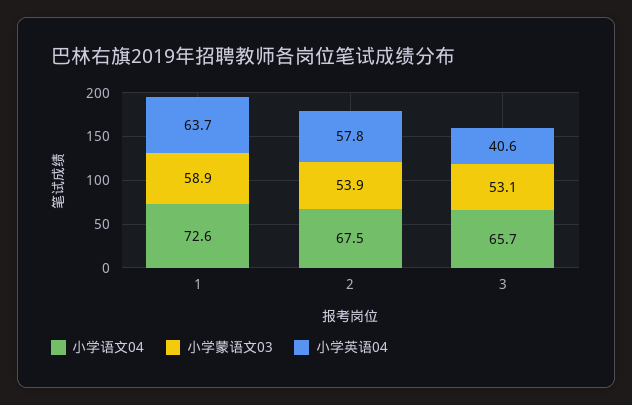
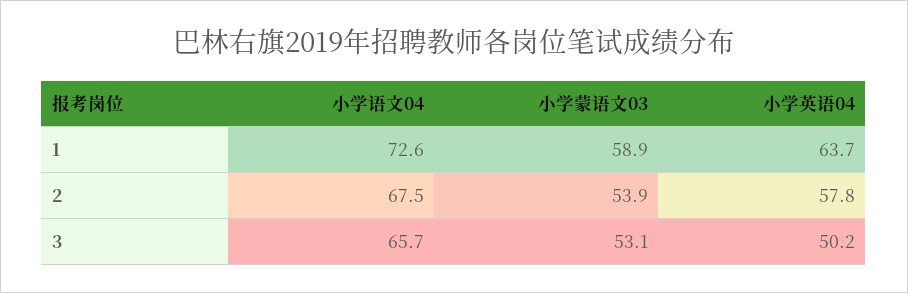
  {
    "小学语文04": {
      "1": 72.6,
      "2": 67.5,
      "3": 65.7
    },
    "小学蒙语文03": {
      "1": 58.9,
      "2": 53.9,
      "3": 53.1
    },
    "小学英语04": {
      "1": 63.7,
      "2": 57.8,
-     "3": 40.6
+     "3": 50.2
    }
  }

